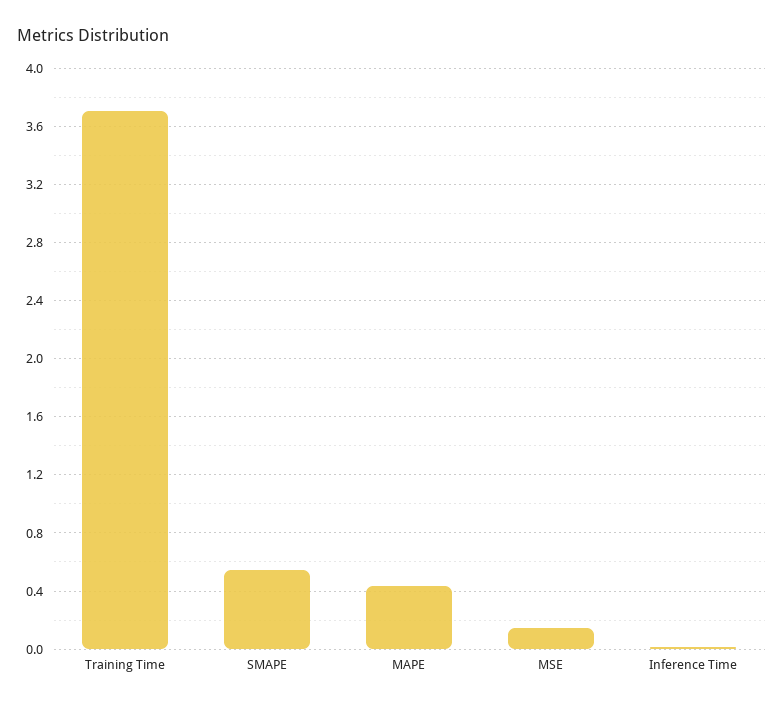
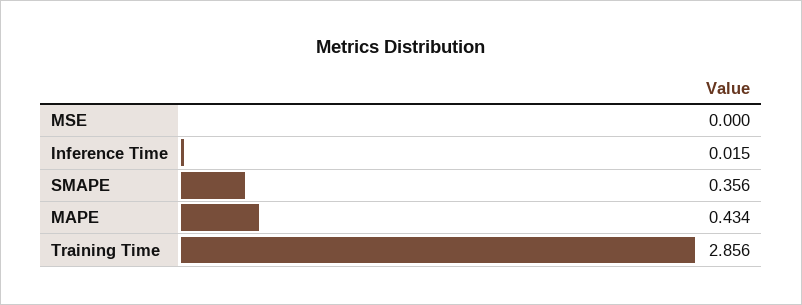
  {
-   "Training Time": 3.7,
+   "Training Time": 2.856,
-   "SMAPE": 0.55,
+   "SMAPE": 0.356,
    "MAPE": 0.434,
-   "MSE": 0.15,
+   "MSE": 0,
    "Inference Time": 0.015
  }

